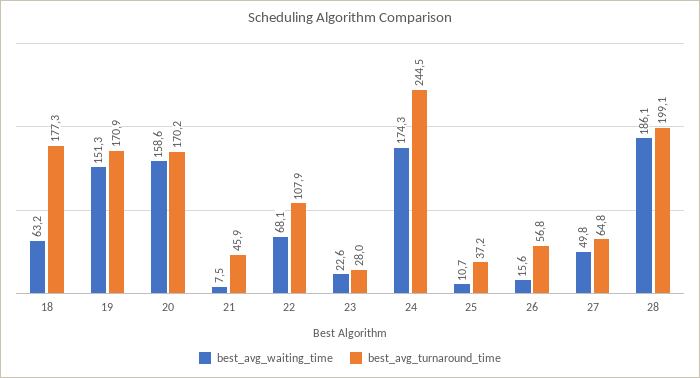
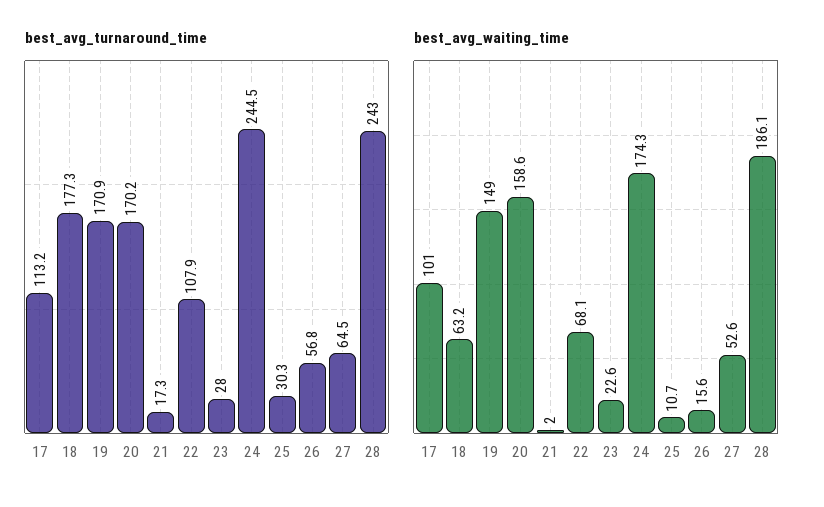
  {
    "best_avg_waiting_time": {
      "18": 63.2,
-     "19": 151.3,
+     "19": 149,
      "20": 158.6,
-     "21": 7.5,
+     "21": 2,
      "22": 68.1,
      "23": 22.6,
      "24": 174.3,
      "25": 10.7,
      "26": 15.6,
-     "27": 49.8,
+     "27": 52.6,
-     "28": 186.1
+     "28": 186.1,
+     "17": 101
    },
    "best_avg_turnaround_time": {
      "18": 177.3,
      "19": 170.9,
      "20": 170.2,
-     "21": 45.9,
+     "21": 17.3,
      "22": 107.9,
      "23": 28,
      "24": 244.5,
-     "25": 37.2,
+     "25": 30.3,
      "26": 56.8,
-     "27": 64.8,
+     "27": 64.5,
-     "28": 199.1
+     "28": 243,
+     "17": 113.2
    }
  }

